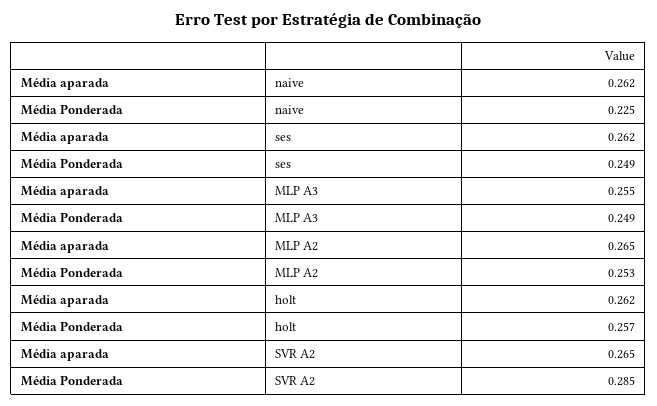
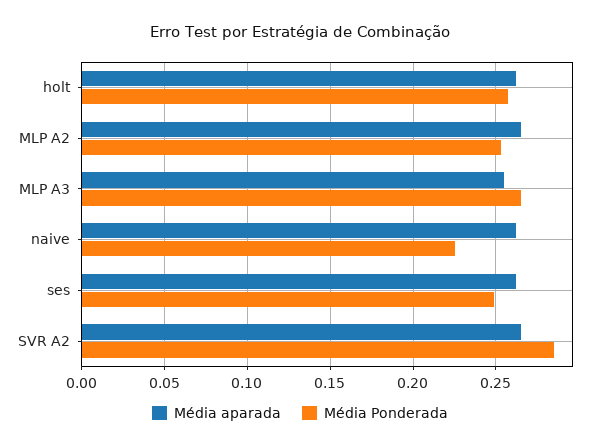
  {
    "Média aparada": {
      "naive": 0.262,
      "ses": 0.262,
      "MLP A3": 0.255,
      "MLP A2": 0.265,
      "holt": 0.262,
      "SVR A2": 0.265
    },
    "Média Ponderada": {
      "naive": 0.225,
      "ses": 0.249,
-     "MLP A3": 0.249,
+     "MLP A3": 0.265,
      "MLP A2": 0.253,
      "holt": 0.257,
      "SVR A2": 0.285
    }
  }

